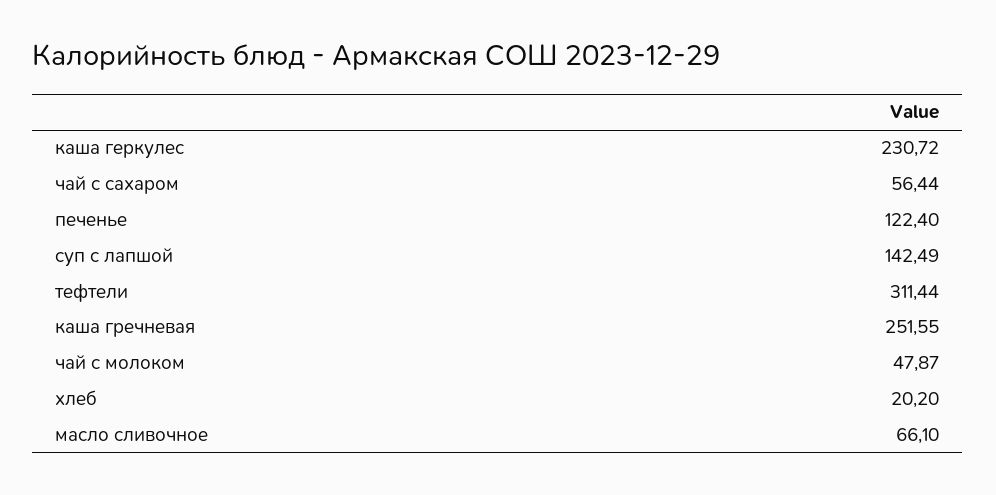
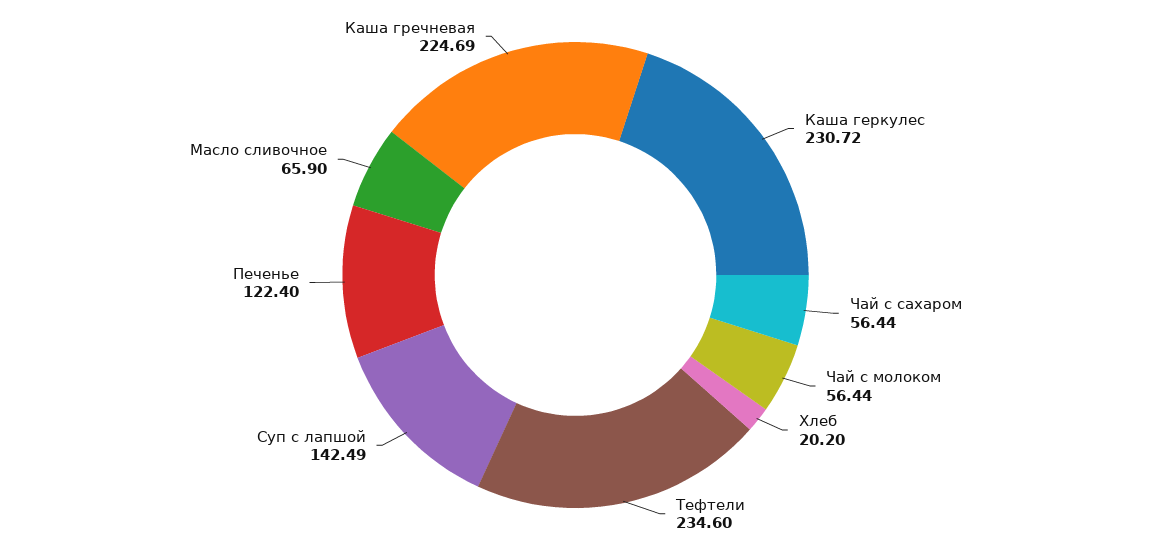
  {
    "каша геркулес": 230.72,
    "чай с сахаром": 56.44,
    "печенье": 122.4,
    "суп с лапшой": 142.49,
-   "тефтели": 311.44,
+   "тефтели": 234.6,
-   "каша гречневая": 251.55,
+   "каша гречневая": 224.69,
-   "чай с молоком": 47.87,
+   "чай с молоком": 56.44,
    "хлеб": 20.2,
-   "масло сливочное": 66.1
+   "масло сливочное": 65.9
  }

